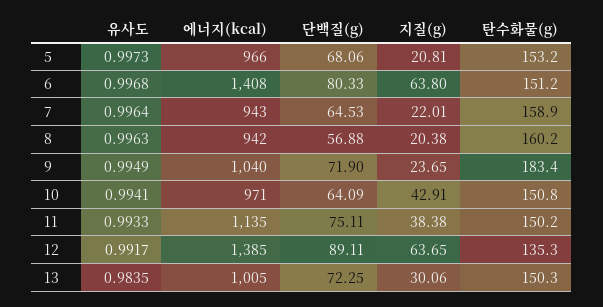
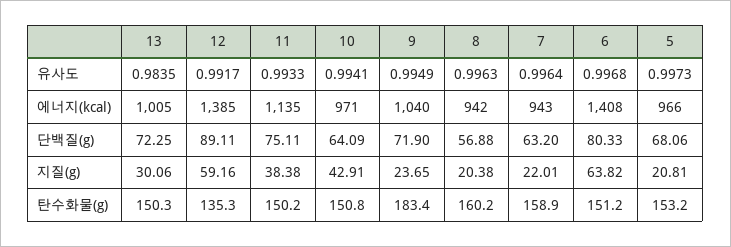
  {
    "유사도": {
      "5": 0.9973,
      "6": 0.9968,
      "7": 0.9964,
      "8": 0.9963,
      "9": 0.9949,
      "10": 0.9941,
      "11": 0.9933,
      "12": 0.9917,
      "13": 0.9835
    },
    "에너지(kcal)": {
      "5": 966,
      "6": 1408,
      "7": 943,
      "8": 942,
      "9": 1040,
      "10": 971,
      "11": 1135,
      "12": 1385,
      "13": 1005
    },
    "단백질(g)": {
      "5": 68.06,
      "6": 80.33,
-     "7": 64.53,
+     "7": 63.2,
      "8": 56.88,
      "9": 71.9,
      "10": 64.09,
      "11": 75.11,
      "12": 89.11,
      "13": 72.25
    },
    "지질(g)": {
      "5": 20.81,
-     "6": 63.8,
+     "6": 63.82,
      "7": 22.01,
      "8": 20.38,
      "9": 23.65,
      "10": 42.91,
      "11": 38.38,
-     "12": 63.65,
+     "12": 59.16,
      "13": 30.06
    },
    "탄수화물(g)": {
      "5": 153.2,
      "6": 151.2,
      "7": 158.9,
      "8": 160.2,
      "9": 183.4,
      "10": 150.8,
      "11": 150.2,
      "12": 135.3,
      "13": 150.3
    }
  }

